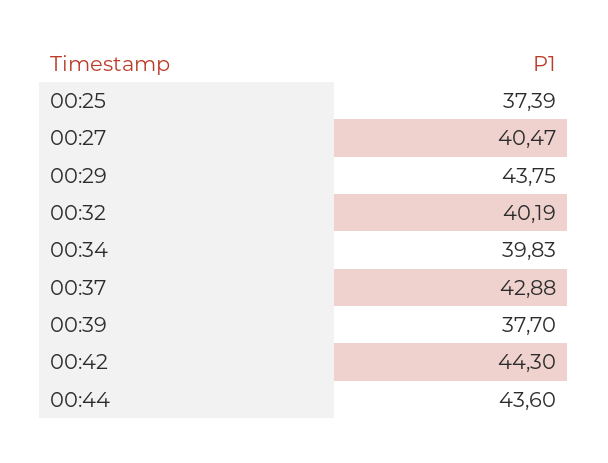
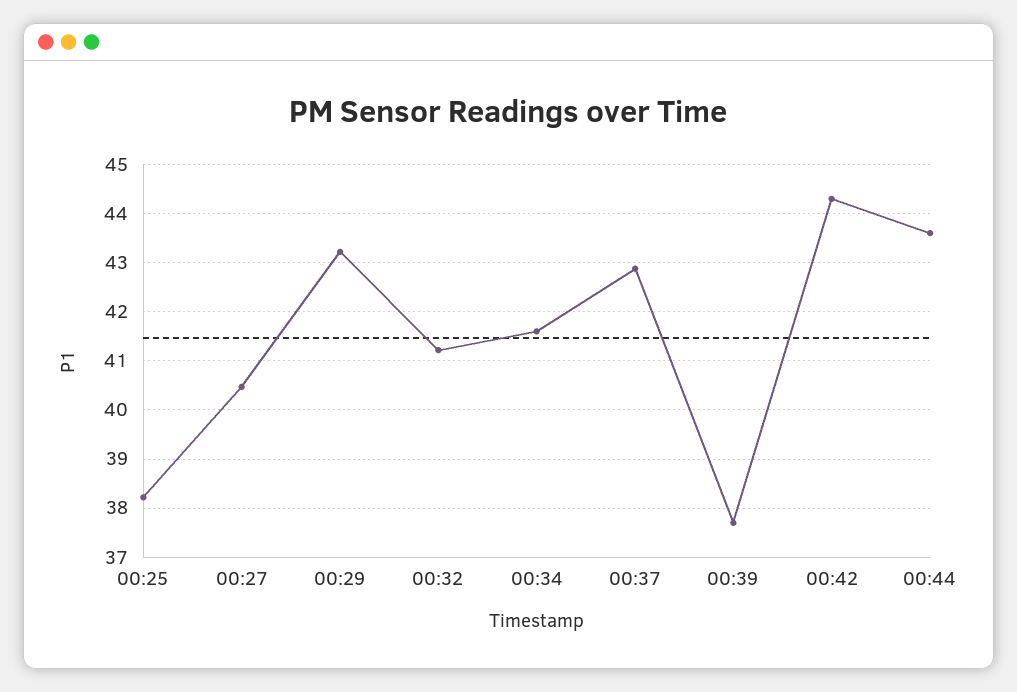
  {
-   "00:25": 37.39,
+   "00:25": 38.2,
    "00:27": 40.47,
-   "00:29": 43.75,
+   "00:29": 43.2,
-   "00:32": 40.19,
+   "00:32": 41.2,
-   "00:34": 39.83,
+   "00:34": 41.6,
    "00:37": 42.88,
    "00:39": 37.7,
    "00:42": 44.3,
    "00:44": 43.6
  }

